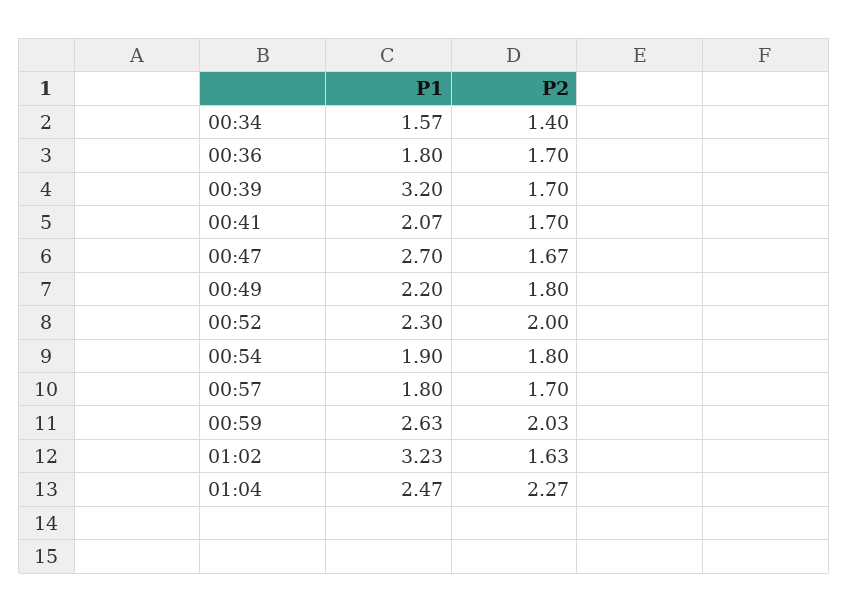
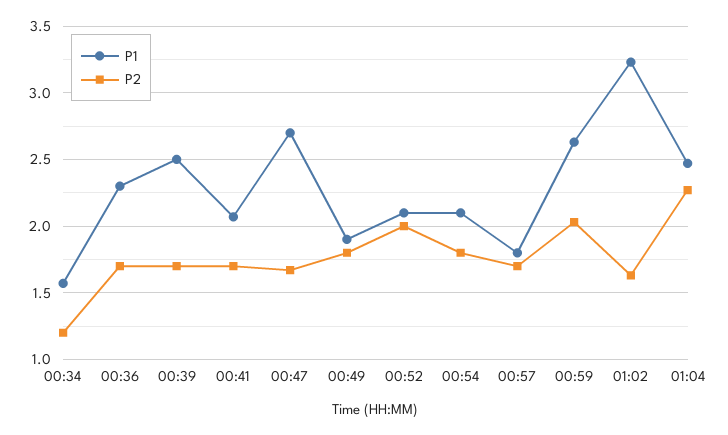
  {
    "P1": {
      "00:34": 1.57,
-     "00:36": 1.8,
+     "00:36": 2.3,
-     "00:39": 3.2,
+     "00:39": 2.5,
      "00:41": 2.07,
      "00:47": 2.7,
-     "00:49": 2.2,
+     "00:49": 1.9,
-     "00:52": 2.3,
+     "00:52": 2.1,
-     "00:54": 1.9,
+     "00:54": 2.1,
      "00:57": 1.8,
      "00:59": 2.63,
      "01:02": 3.23,
      "01:04": 2.47
    },
    "P2": {
-     "00:34": 1.4,
+     "00:34": 1.2,
      "00:36": 1.7,
      "00:39": 1.7,
      "00:41": 1.7,
      "00:47": 1.67,
      "00:49": 1.8,
      "00:52": 2,
      "00:54": 1.8,
      "00:57": 1.7,
      "00:59": 2.03,
      "01:02": 1.63,
      "01:04": 2.27
    }
  }

